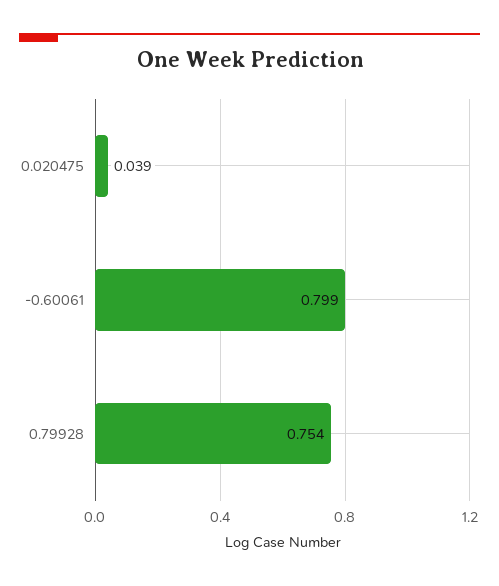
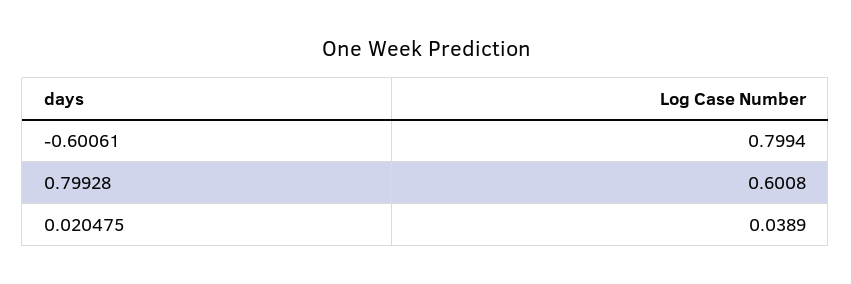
  {
    "0.020475": 0.0389,
    "-0.60061": 0.7994,
-   "0.79928": 0.754
+   "0.79928": 0.6008
  }

